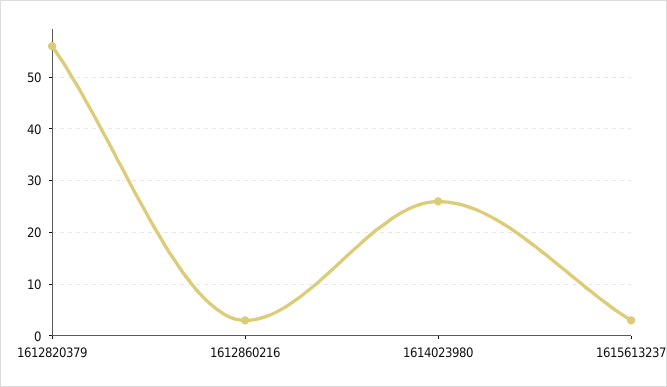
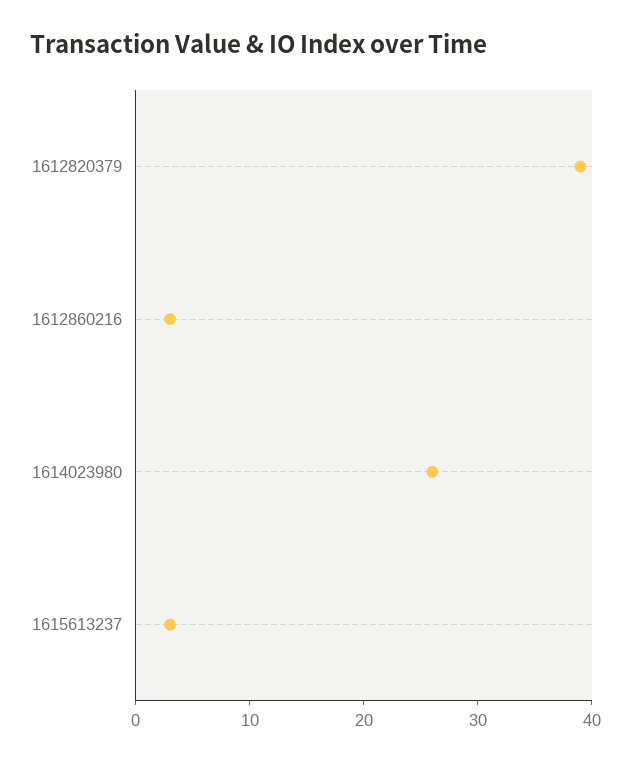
  {
-   "1612820379": 55,
+   "1612820379": 39,
    "1612860216": 3,
    "1614023980": 26,
    "1615613237": 3
  }

